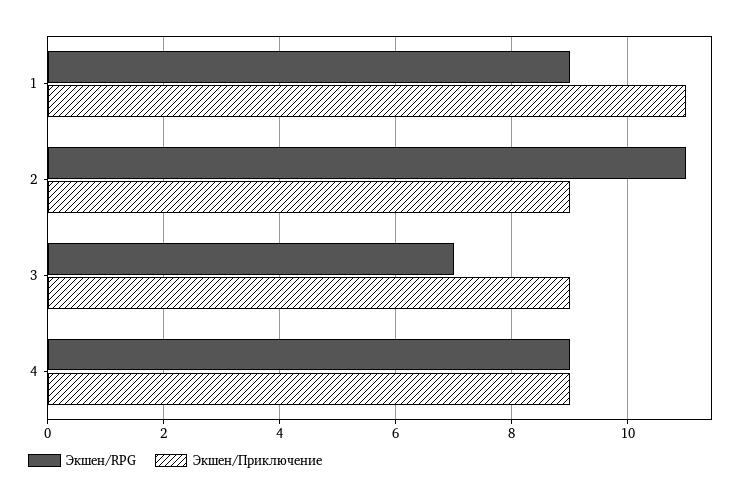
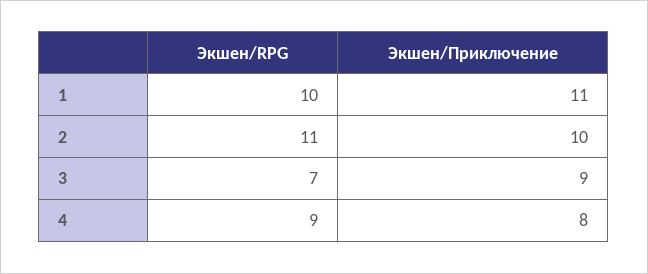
  {
    "Экшен/RPG": {
-     "1": 9,
+     "1": 10,
      "2": 11,
      "3": 7,
      "4": 9
    },
    "Экшен/Приключение": {
      "1": 11,
-     "2": 9,
+     "2": 10,
      "3": 9,
-     "4": 9
+     "4": 8
    }
  }

